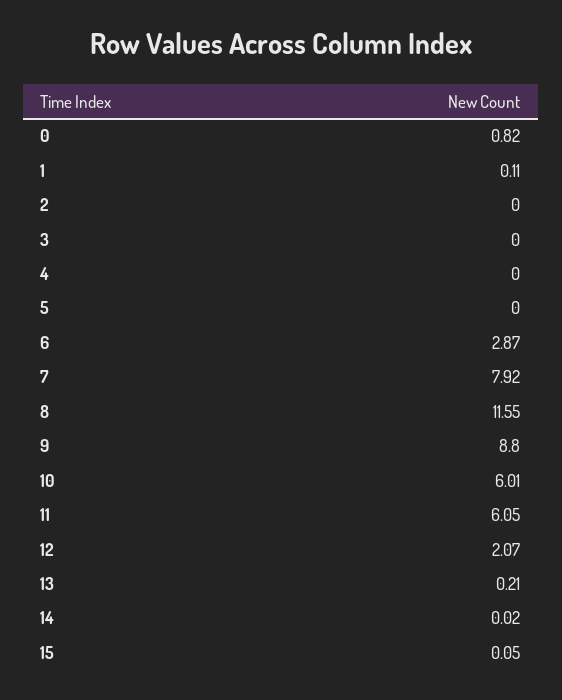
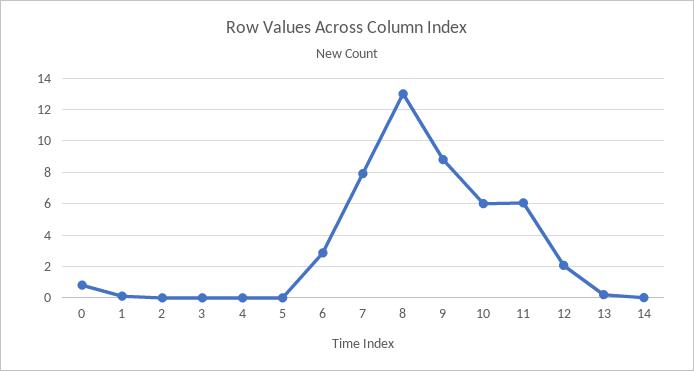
  {
    "0": 0.82,
    "1": 0.11,
    "2": 0,
    "3": 0,
    "4": 0,
    "5": 0,
    "6": 2.87,
    "7": 7.92,
-   "8": 11.55,
+   "8": 13,
    "9": 8.8,
    "10": 6.01,
    "11": 6.05,
    "12": 2.07,
    "13": 0.21,
-   "14": 0.02,
+   "14": 0.02
-   "15": 0.05
  }

